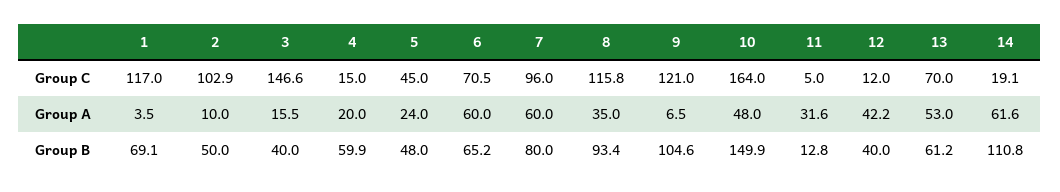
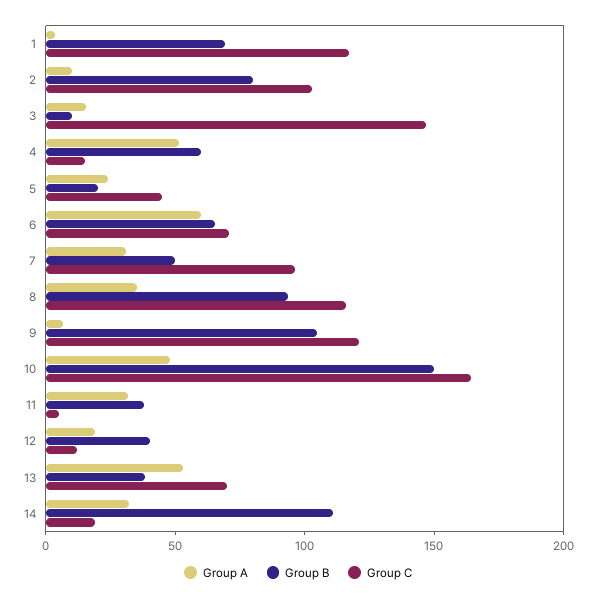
  {
    "Group C": {
      "1": 117,
      "2": 102.9,
      "3": 146.6,
      "4": 15,
      "5": 45,
      "6": 70.5,
      "7": 96,
      "8": 115.8,
      "9": 121,
      "10": 164,
      "11": 5,
      "12": 12,
      "13": 70,
      "14": 19.1
    },
    "Group A": {
      "1": 3.5,
      "2": 10,
      "3": 15.5,
-     "4": 20,
+     "4": 50,
      "5": 24,
      "6": 60,
-     "7": 60,
+     "7": 30,
      "8": 35,
      "9": 6.5,
      "10": 48,
      "11": 31.6,
-     "12": 42.2,
+     "12": 20,
      "13": 53,
-     "14": 61.6
+     "14": 30
    },
    "Group B": {
      "1": 69.1,
-     "2": 50,
+     "2": 80,
-     "3": 40,
+     "3": 10,
      "4": 59.9,
-     "5": 48,
+     "5": 20,
      "6": 65.2,
-     "7": 80,
+     "7": 50,
      "8": 93.4,
      "9": 104.6,
      "10": 149.9,
-     "11": 12.8,
+     "11": 40,
      "12": 40,
-     "13": 61.2,
+     "13": 40,
      "14": 110.8
    }
  }

